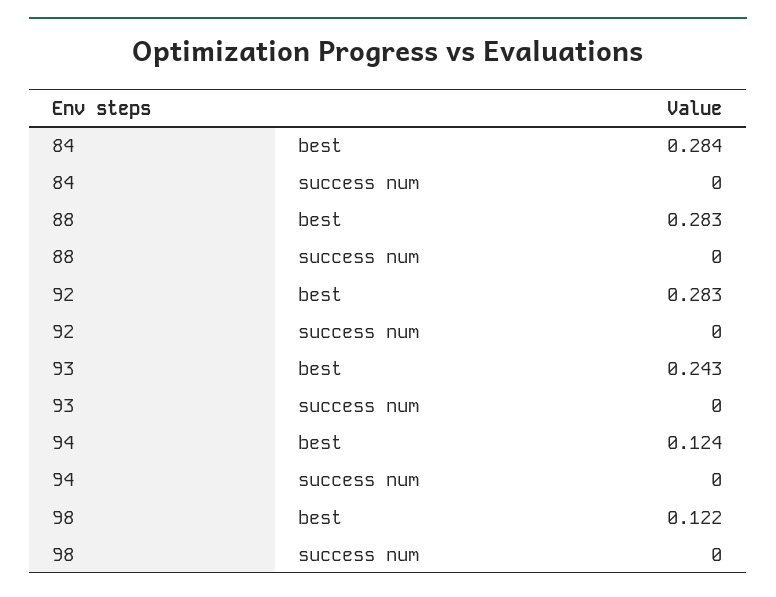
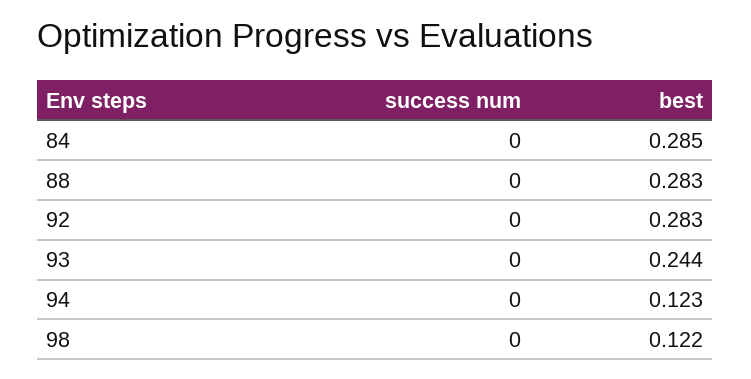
  {
    "84": {
-     "best": 0.284,
+     "best": 0.285,
      "success num": 0
    },
    "88": {
      "best": 0.283,
      "success num": 0
    },
    "92": {
      "best": 0.283,
      "success num": 0
    },
    "93": {
-     "best": 0.243,
+     "best": 0.244,
      "success num": 0
    },
    "94": {
-     "best": 0.124,
+     "best": 0.123,
      "success num": 0
    },
    "98": {
      "best": 0.122,
      "success num": 0
    }
  }

